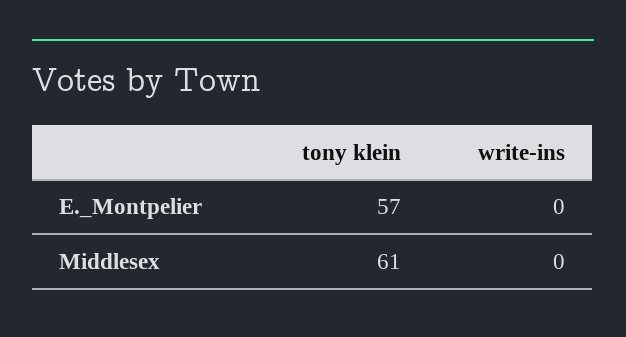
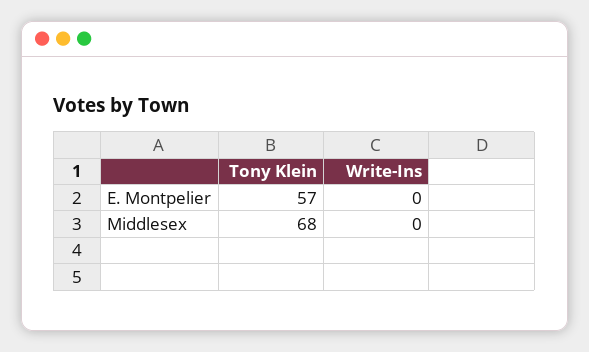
  {
    "tony klein": {
      "E._Montpelier": 57,
-     "Middlesex": 61
+     "Middlesex": 68
    },
    "write-ins": {
      "E._Montpelier": 0,
      "Middlesex": 0
    }
  }

